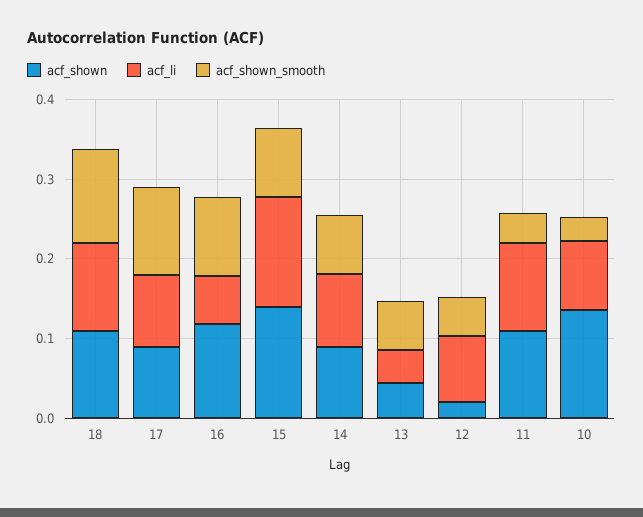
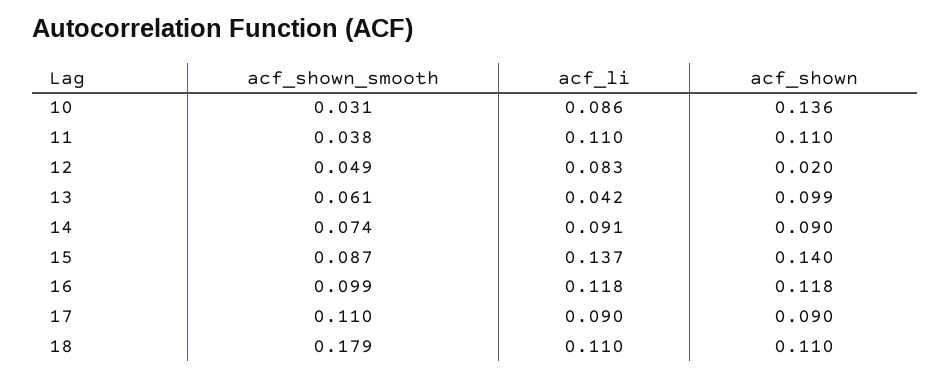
  {
    "acf_shown": {
      "18": 0.11,
      "17": 0.09,
      "16": 0.118,
      "15": 0.14,
      "14": 0.09,
-     "13": 0.04,
+     "13": 0.099,
      "12": 0.02,
      "11": 0.11,
      "10": 0.136
    },
    "acf_li": {
      "18": 0.11,
      "17": 0.09,
-     "16": 0.06,
+     "16": 0.118,
      "15": 0.137,
      "14": 0.091,
      "13": 0.042,
      "12": 0.083,
      "11": 0.11,
      "10": 0.086
    },
    "acf_shown_smooth": {
-     "18": 0.12,
+     "18": 0.179,
      "17": 0.11,
      "16": 0.099,
      "15": 0.087,
      "14": 0.074,
      "13": 0.061,
      "12": 0.049,
      "11": 0.038,
      "10": 0.031
    }
  }

